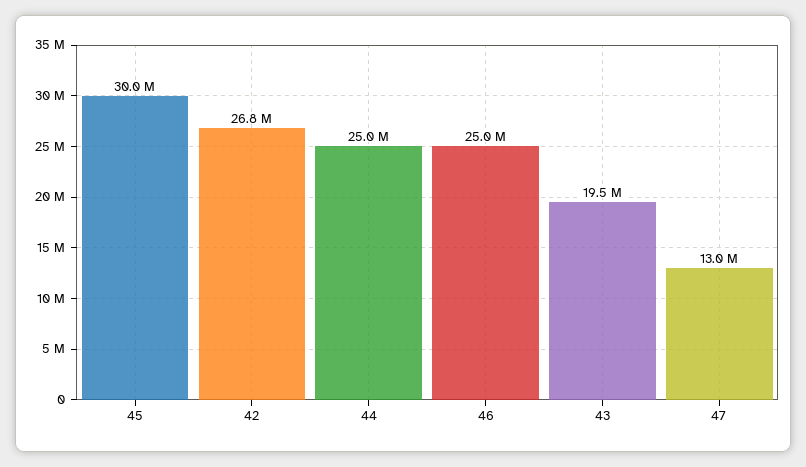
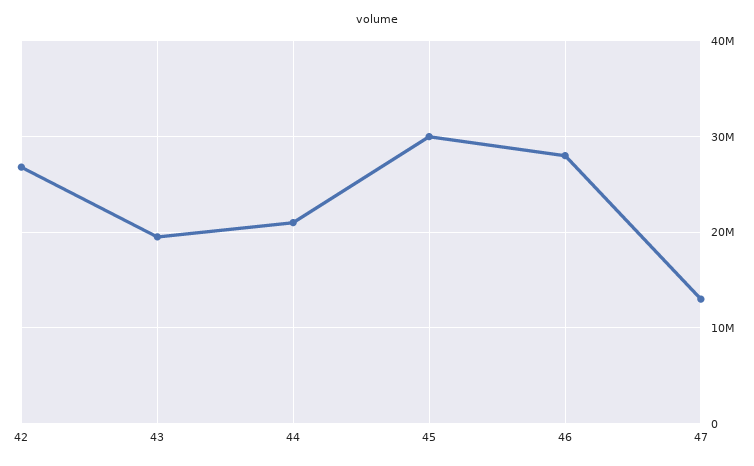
  {
    "45": 30000000,
    "42": 26800000,
-   "44": 25000000,
+   "44": 21000000,
-   "46": 25000000,
+   "46": 28000000,
    "43": 19500000,
    "47": 13000000
  }

